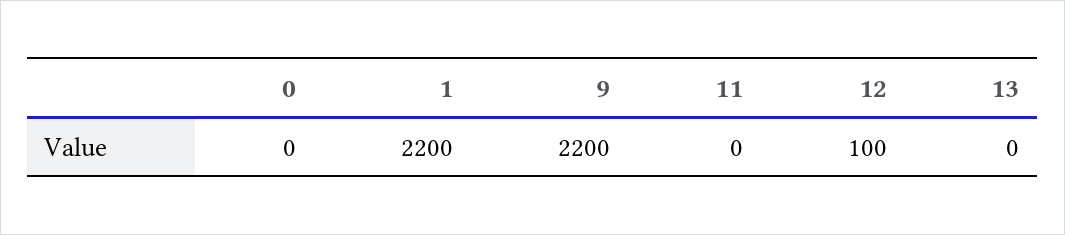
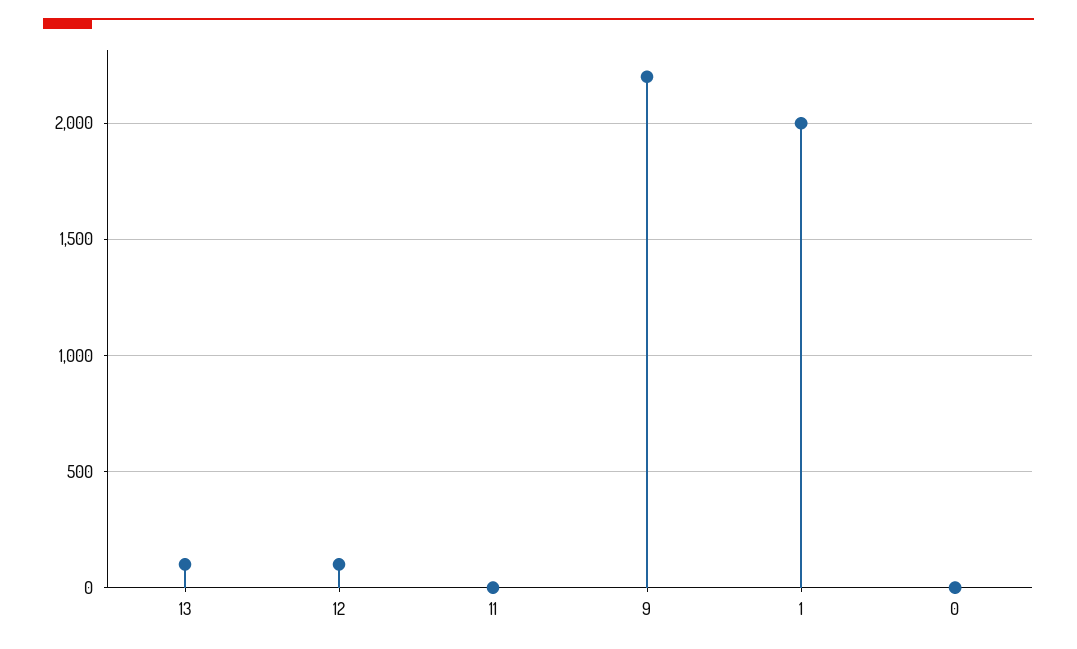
  {
    "0": 0,
-   "1": 2200,
+   "1": 2000,
    "9": 2200,
    "11": 0,
    "12": 100,
-   "13": 0
+   "13": 100
  }

